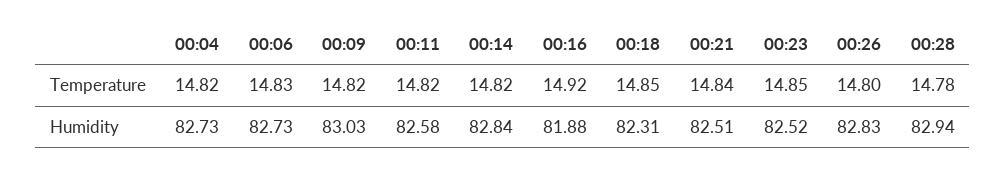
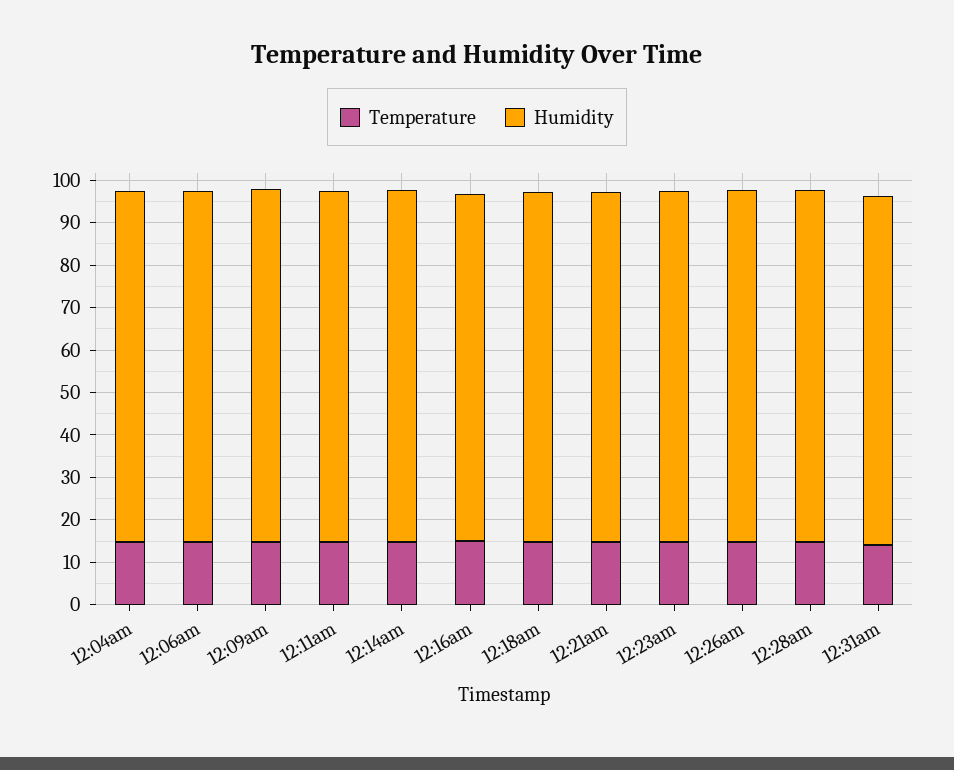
  {
    "Temperature": {
      "00:04": 14.82,
      "00:06": 14.83,
      "00:09": 14.82,
      "00:11": 14.82,
      "00:14": 14.82,
      "00:16": 14.92,
      "00:18": 14.85,
      "00:21": 14.84,
      "00:23": 14.85,
      "00:26": 14.8,
-     "00:28": 14.78
+     "00:28": 14.78,
+     "12:31am": 14
    },
    "Humidity": {
      "00:04": 82.73,
      "00:06": 82.73,
      "00:09": 83.03,
      "00:11": 82.58,
      "00:14": 82.84,
      "00:16": 81.88,
      "00:18": 82.31,
      "00:21": 82.51,
      "00:23": 82.52,
      "00:26": 82.83,
-     "00:28": 82.94
+     "00:28": 82.94,
+     "12:31am": 82
    }
  }

